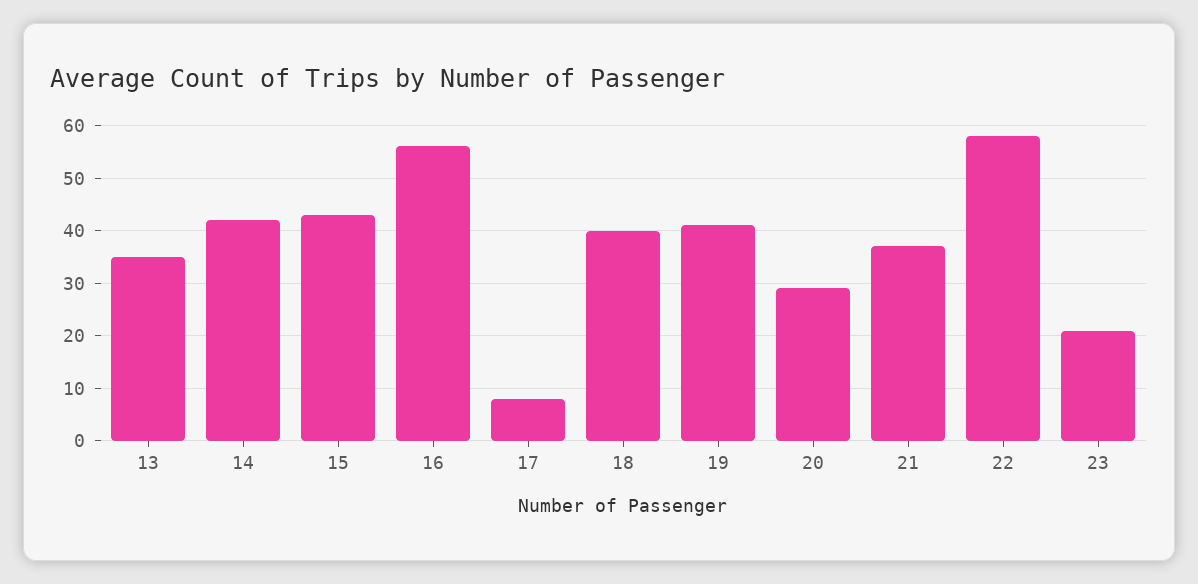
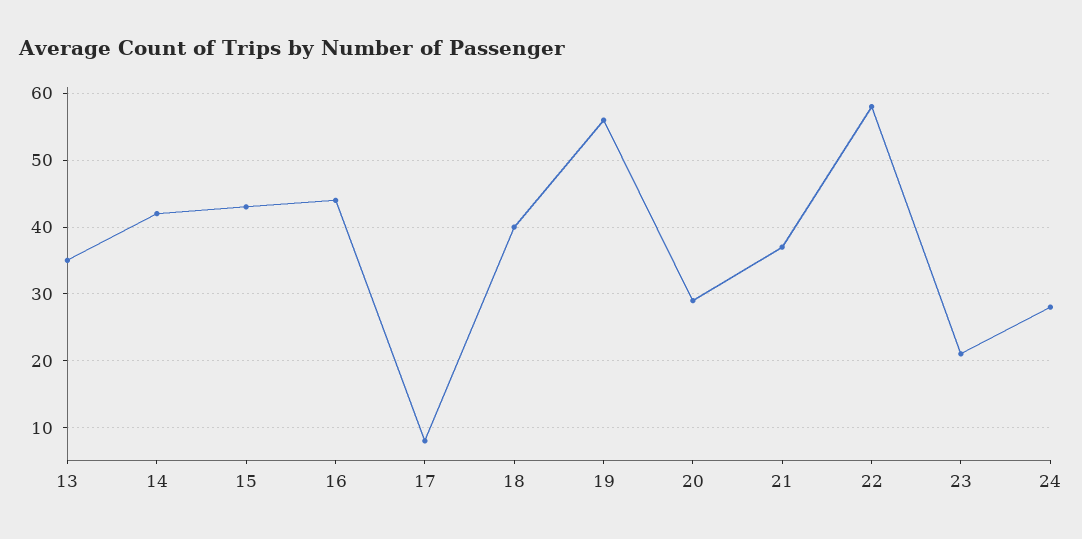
  {
    "13": 35,
    "14": 42,
    "15": 43,
-   "16": 55,
+   "16": 44,
    "17": 8,
    "18": 40,
-   "19": 40,
+   "19": 56,
    "20": 29,
    "21": 37,
    "22": 58,
-   "23": 21
+   "23": 21,
+   "24": 28
  }

